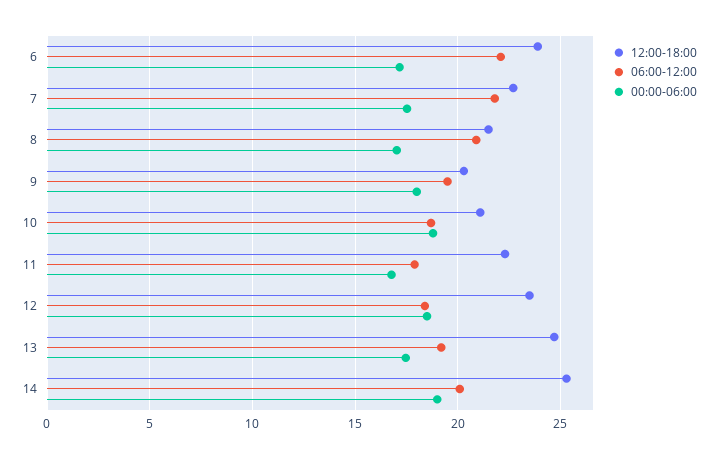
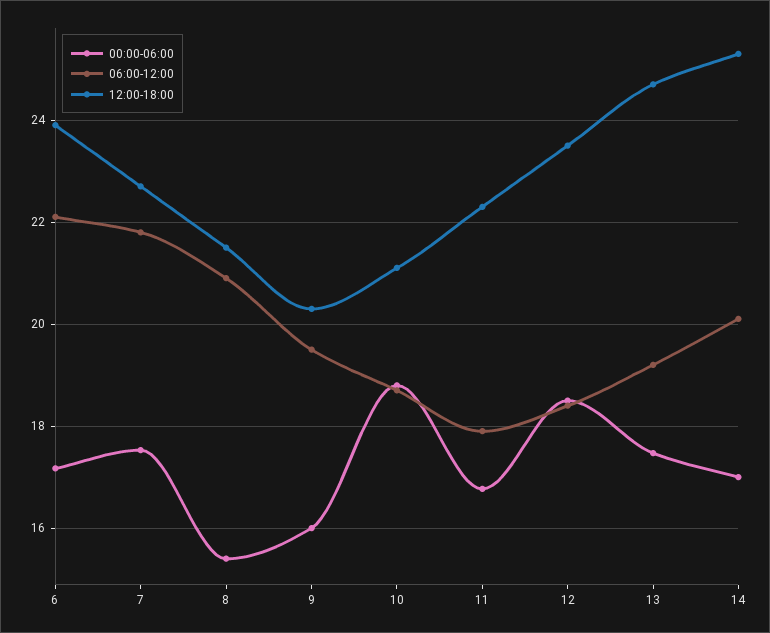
  {
    "12:00-18:00": {
      "6": 24,
      "7": 22.8,
      "8": 21.6,
      "9": 20.4,
      "10": 21.2,
      "11": 22.4,
      "12": 23.6,
      "13": 24.8,
      "14": 25.4
    },
    "06:00-12:00": {
      "6": 22.2,
      "7": 21.8,
      "8": 21,
      "9": 19.6,
      "10": 18.8,
      "11": 18,
      "12": 18.4,
      "13": 19.2,
      "14": 20.2
    },
    "00:00-06:00": {
      "6": 17.2,
      "7": 17.6,
-     "8": 17,
+     "8": 15.4,
-     "9": 18,
+     "9": 16,
      "10": 18.8,
      "11": 16.8,
      "12": 18.6,
      "13": 17.4,
-     "14": 19
+     "14": 17
    }
  }

